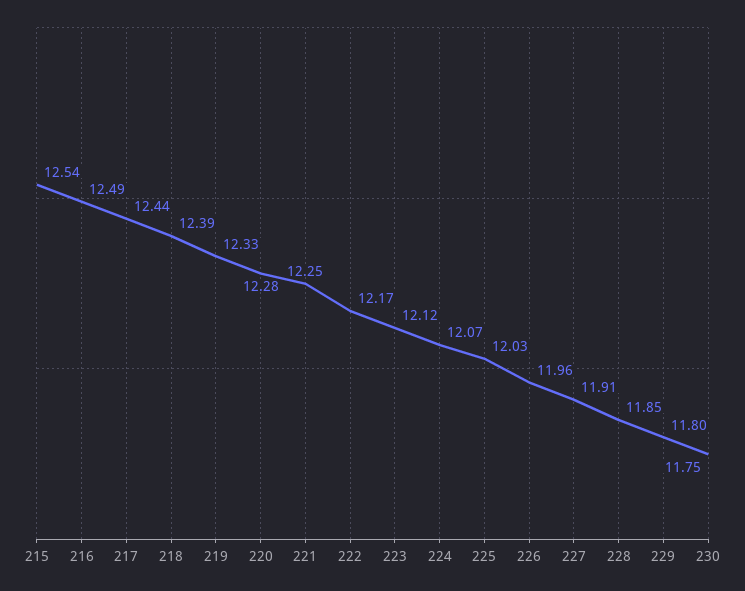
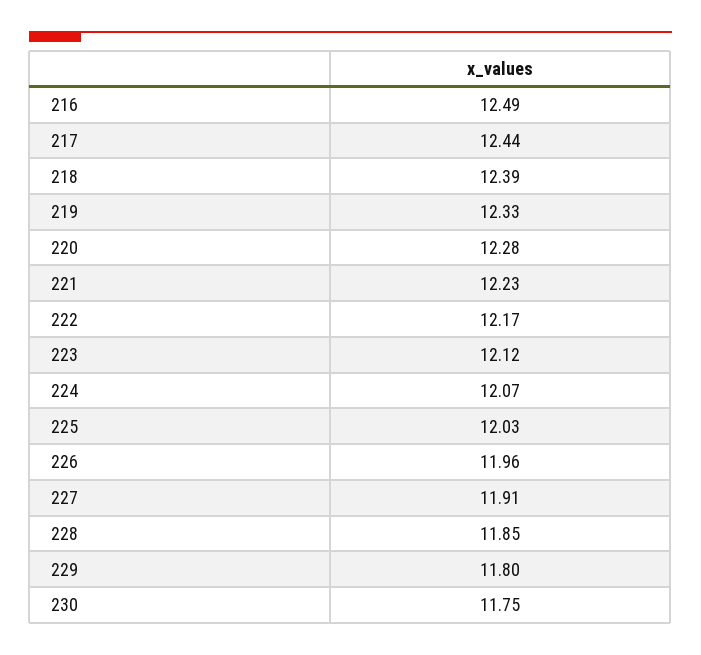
  {
-   "215": 12.54,
    "216": 12.49,
    "217": 12.44,
    "218": 12.39,
    "219": 12.33,
    "220": 12.28,
-   "221": 12.25,
+   "221": 12.23,
    "222": 12.17,
    "223": 12.12,
    "224": 12.07,
    "225": 12.03,
    "226": 11.96,
    "227": 11.91,
    "228": 11.85,
    "229": 11.8,
    "230": 11.75
  }

